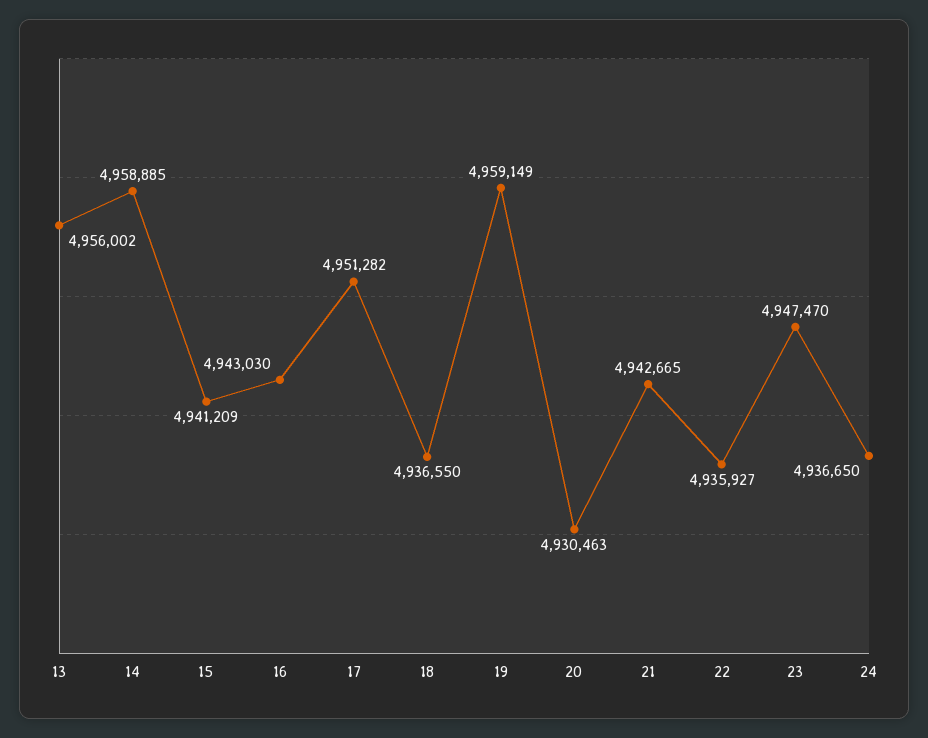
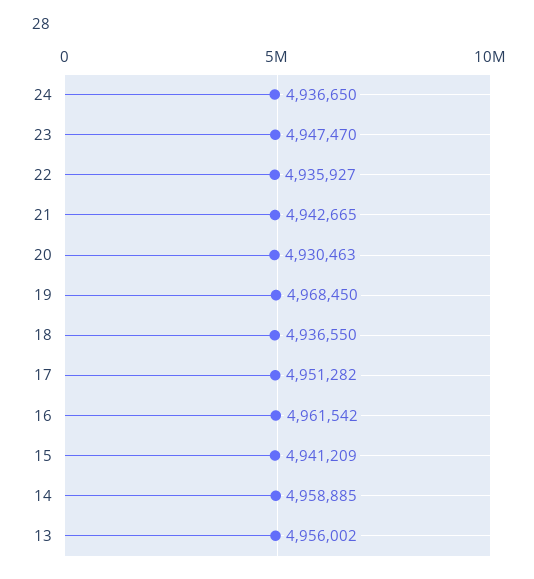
  {
    "13": 4956002,
    "14": 4958885,
    "15": 4941209,
-   "16": 4943030,
+   "16": 4961542,
    "17": 4951282,
    "18": 4936550,
-   "19": 4959149,
+   "19": 4968450,
    "20": 4930463,
    "21": 4942665,
    "22": 4935927,
    "23": 4947470,
    "24": 4936650
  }

